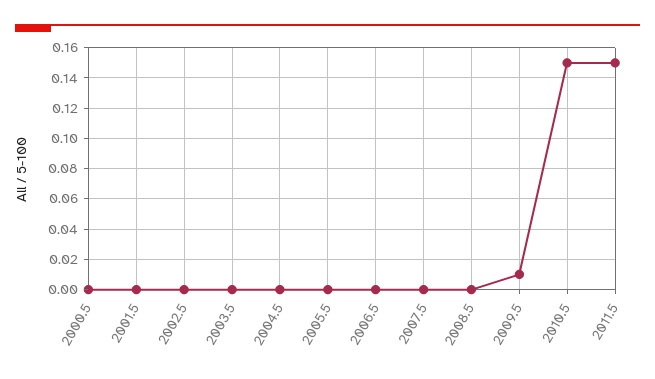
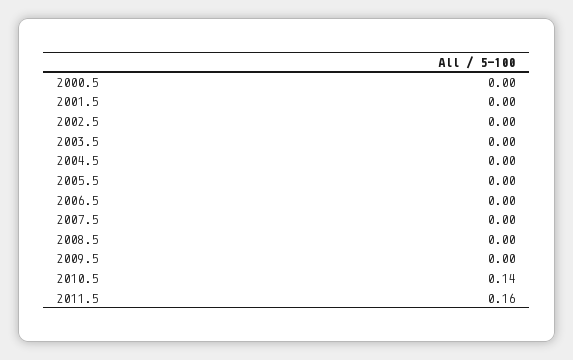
  {
    "2000.5": 0,
    "2001.5": 0,
    "2002.5": 0,
    "2003.5": 0,
    "2004.5": 0,
    "2005.5": 0,
    "2006.5": 0,
    "2007.5": 0,
    "2008.5": 0,
-   "2009.5": 0.01,
+   "2009.5": 0,
-   "2010.5": 0.15,
+   "2010.5": 0.14,
-   "2011.5": 0.15
+   "2011.5": 0.16
  }

